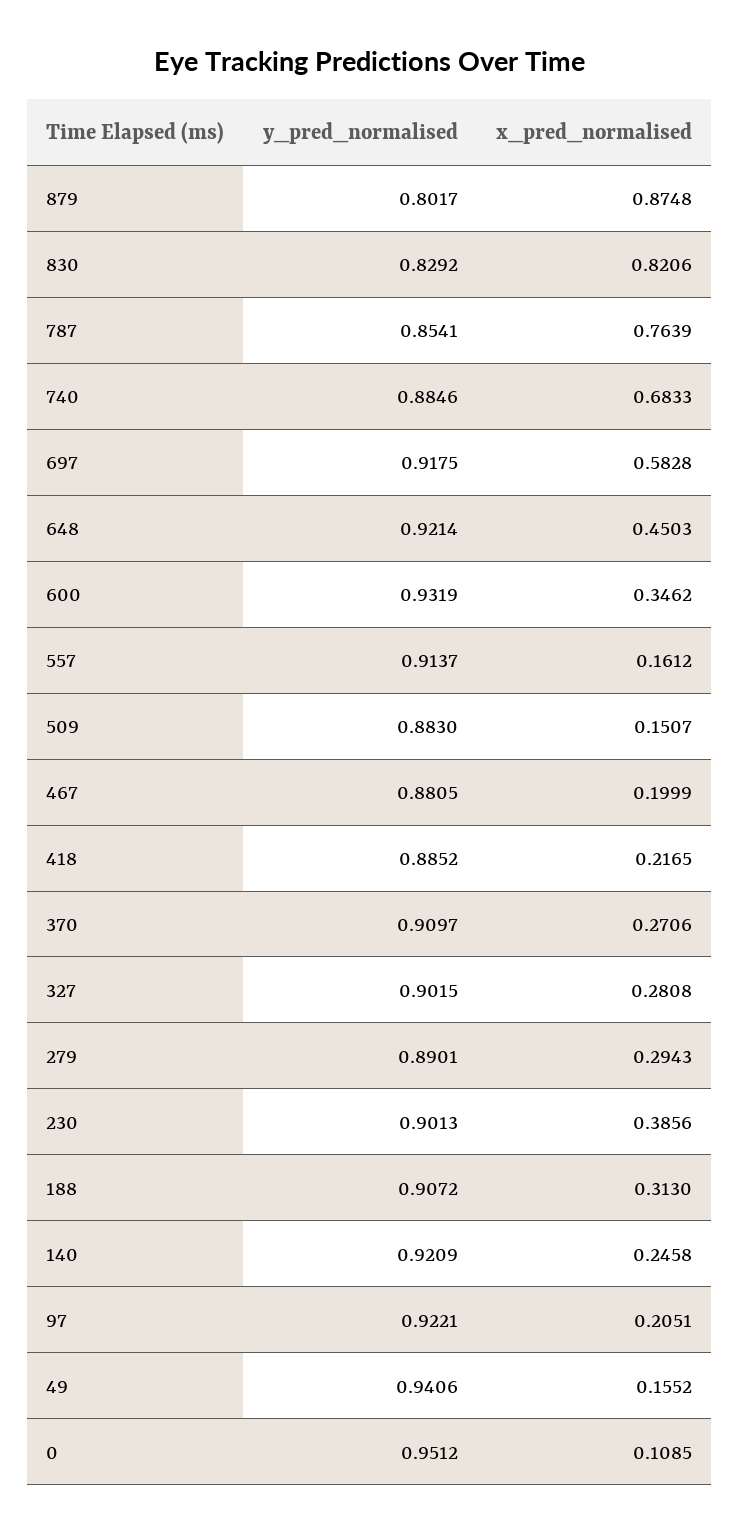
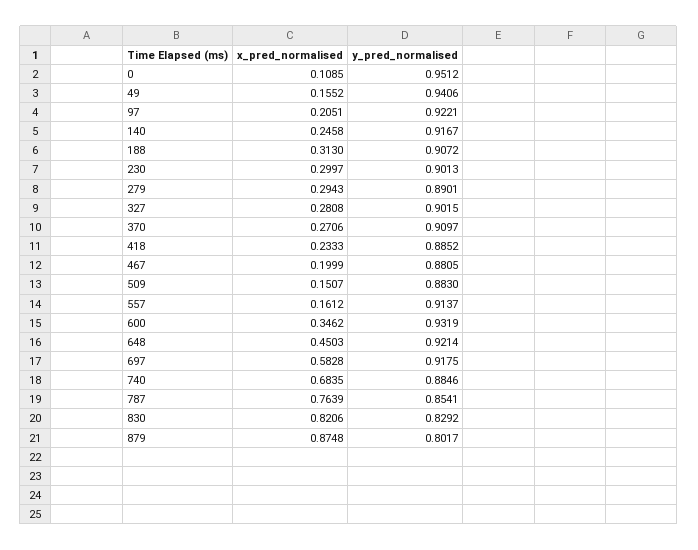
  {
    "y_pred_normalised": {
      "879": 0.8017,
      "830": 0.8292,
      "787": 0.8541,
      "740": 0.8846,
      "697": 0.9175,
      "648": 0.9214,
      "600": 0.9319,
      "557": 0.9137,
      "509": 0.883,
      "467": 0.8805,
      "418": 0.8852,
      "370": 0.9097,
      "327": 0.9015,
      "279": 0.8901,
      "230": 0.9013,
      "188": 0.9072,
-     "140": 0.9209,
+     "140": 0.9167,
      "97": 0.9221,
      "49": 0.9406,
      "0": 0.9512
    },
    "x_pred_normalised": {
      "879": 0.8748,
      "830": 0.8206,
      "787": 0.7639,
-     "740": 0.6833,
+     "740": 0.6835,
      "697": 0.5828,
      "648": 0.4503,
      "600": 0.3462,
      "557": 0.1612,
      "509": 0.1507,
      "467": 0.1999,
-     "418": 0.2165,
+     "418": 0.2333,
      "370": 0.2706,
      "327": 0.2808,
      "279": 0.2943,
-     "230": 0.3856,
+     "230": 0.2997,
      "188": 0.313,
      "140": 0.2458,
      "97": 0.2051,
      "49": 0.1552,
      "0": 0.1085
    }
  }

